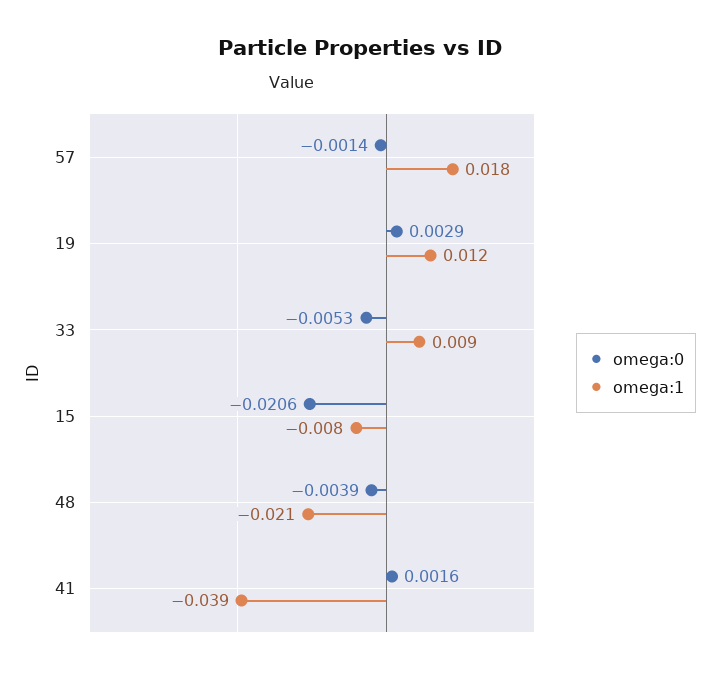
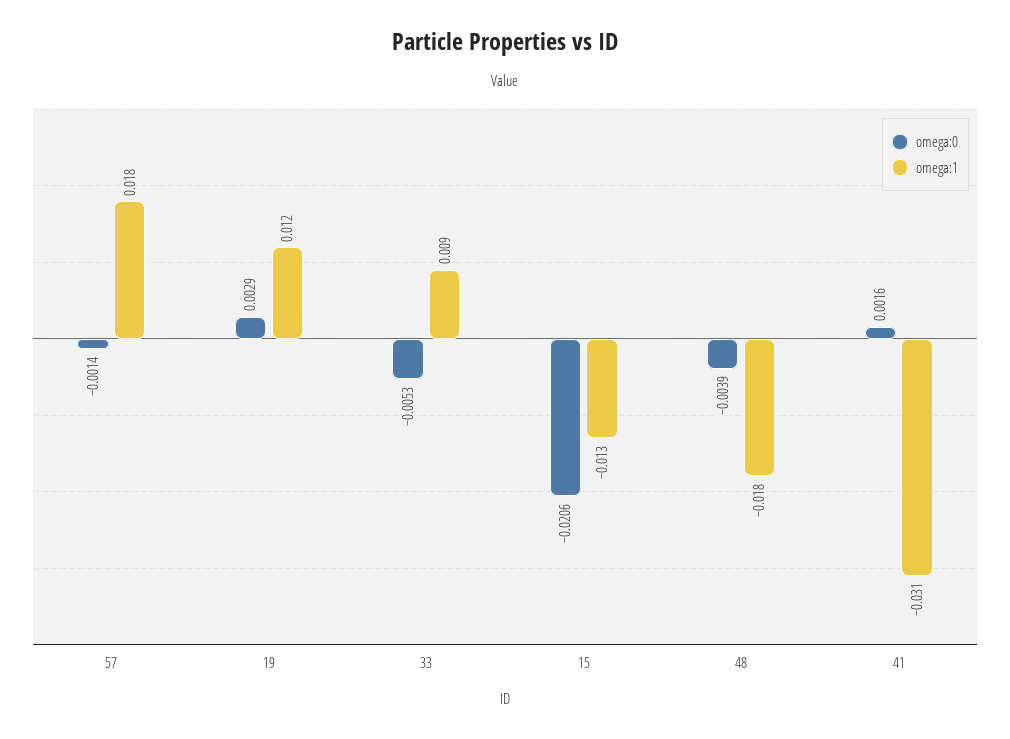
  {
    "omega:0": {
      "57": -0.0014,
      "19": 0.0029,
      "33": -0.0053,
      "15": -0.0206,
      "48": -0.0039,
      "41": 0.0016
    },
    "omega:1": {
      "57": 0.018,
      "19": 0.012,
      "33": 0.009,
-     "15": -0.008,
+     "15": -0.013,
-     "48": -0.021,
+     "48": -0.018,
-     "41": -0.039
+     "41": -0.031
    }
  }

